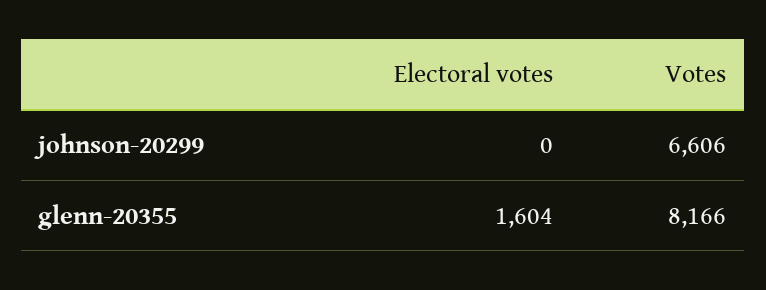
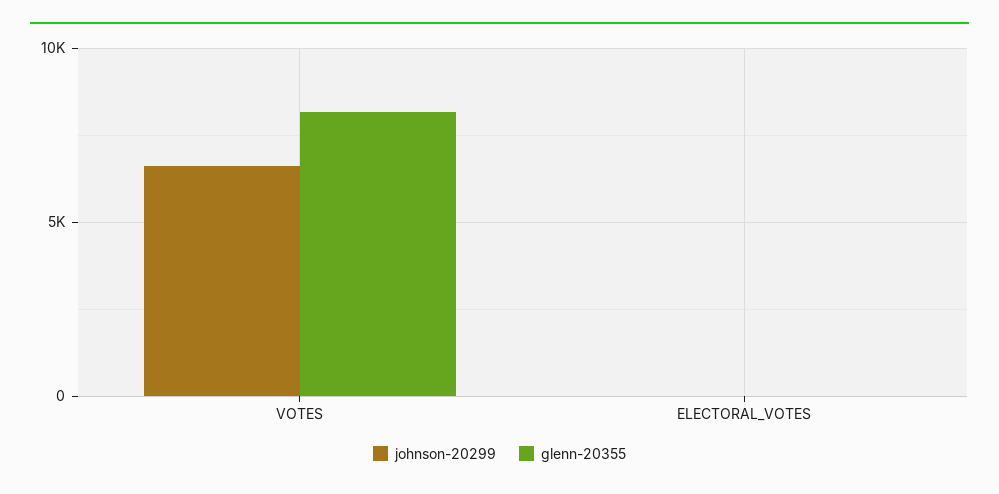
  {
    "johnson-20299": {
      "Electoral votes": 0,
      "Votes": 6606
    },
    "glenn-20355": {
-     "Electoral votes": 1604,
+     "Electoral votes": 0,
      "Votes": 8166
    }
  }

